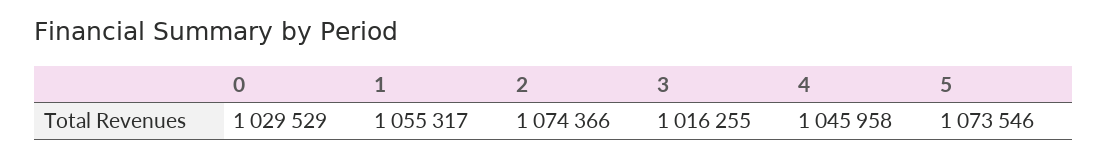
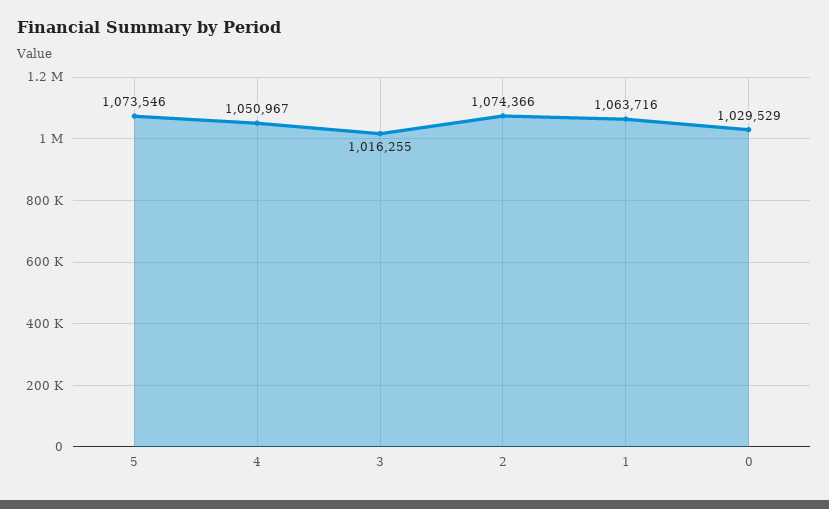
  {
    "0": 1029529,
-   "1": 1055317,
+   "1": 1063716,
    "2": 1074366,
    "3": 1016255,
-   "4": 1045958,
+   "4": 1050967,
    "5": 1073546
  }

